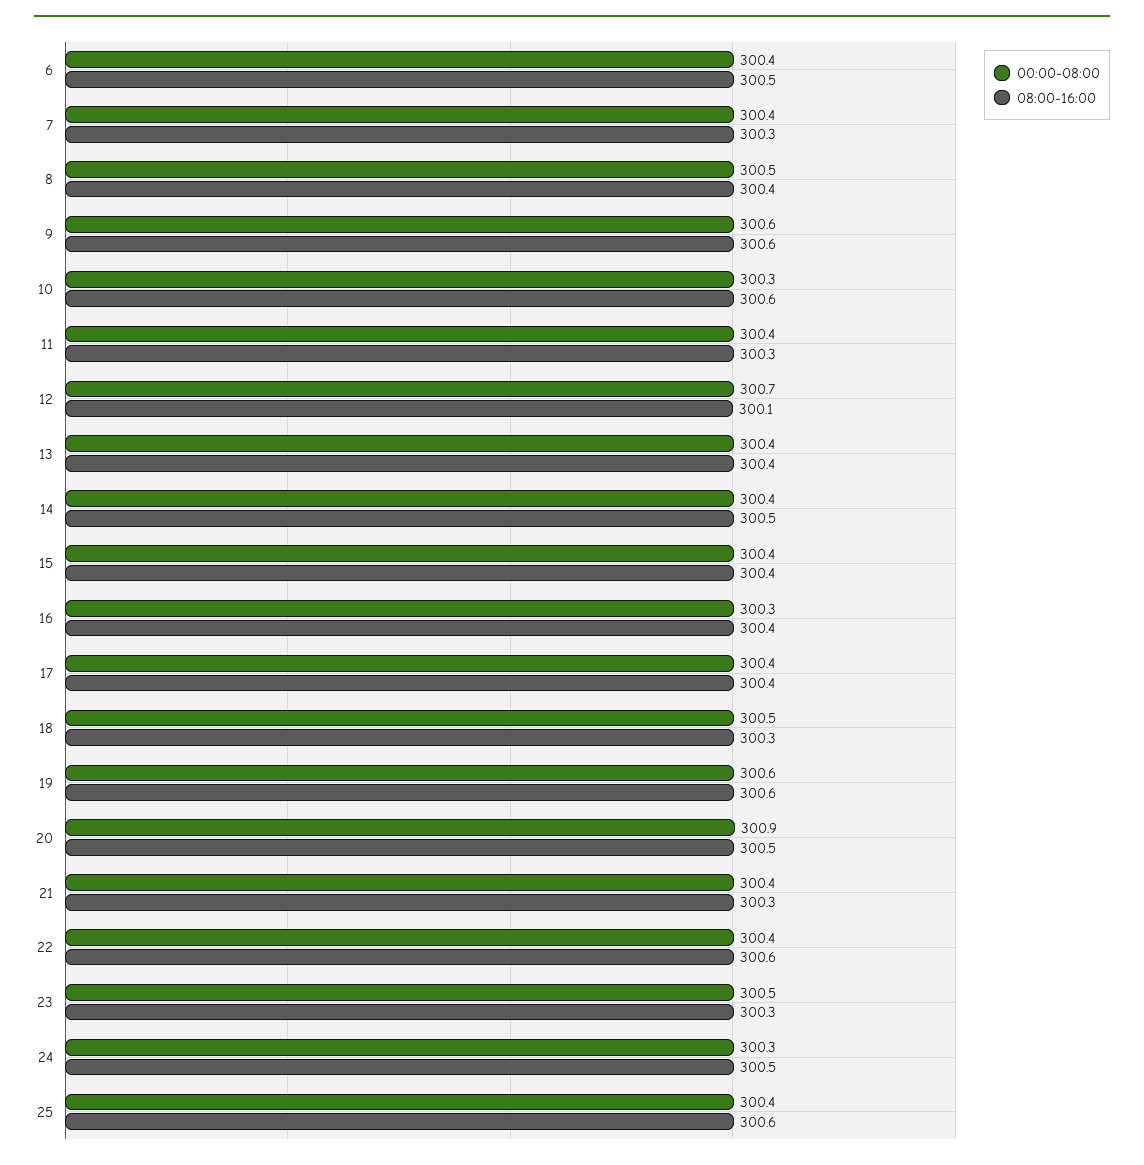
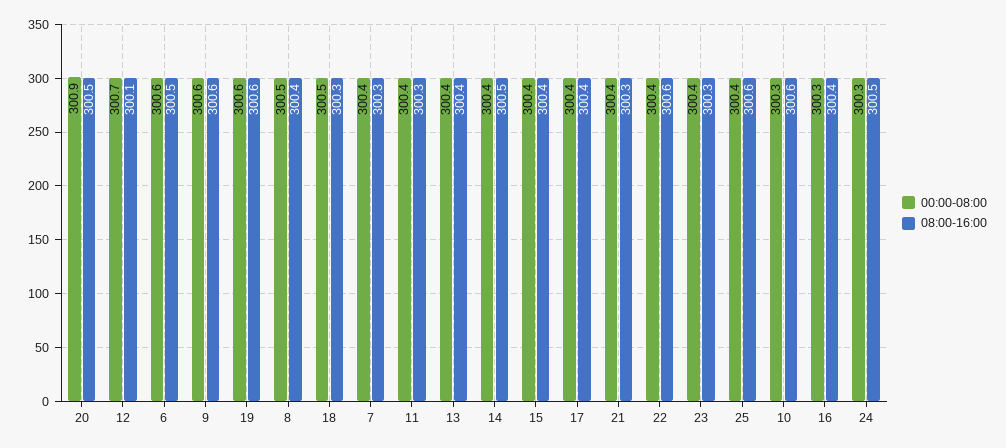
  {
    "00:00-08:00": {
-     "6": 300.4,
+     "6": 300.6,
      "7": 300.4,
      "8": 300.5,
      "9": 300.6,
      "10": 300.3,
      "11": 300.4,
      "12": 300.7,
      "13": 300.4,
      "14": 300.4,
      "15": 300.4,
      "16": 300.3,
      "17": 300.4,
      "18": 300.5,
      "19": 300.6,
      "20": 300.9,
      "21": 300.4,
      "22": 300.4,
-     "23": 300.5,
+     "23": 300.4,
      "24": 300.3,
      "25": 300.4
    },
    "08:00-16:00": {
      "6": 300.5,
      "7": 300.3,
      "8": 300.4,
      "9": 300.6,
      "10": 300.6,
      "11": 300.3,
      "12": 300.1,
      "13": 300.4,
      "14": 300.5,
      "15": 300.4,
      "16": 300.4,
      "17": 300.4,
      "18": 300.3,
      "19": 300.6,
      "20": 300.5,
      "21": 300.3,
      "22": 300.6,
      "23": 300.3,
      "24": 300.5,
      "25": 300.6
    }
  }

